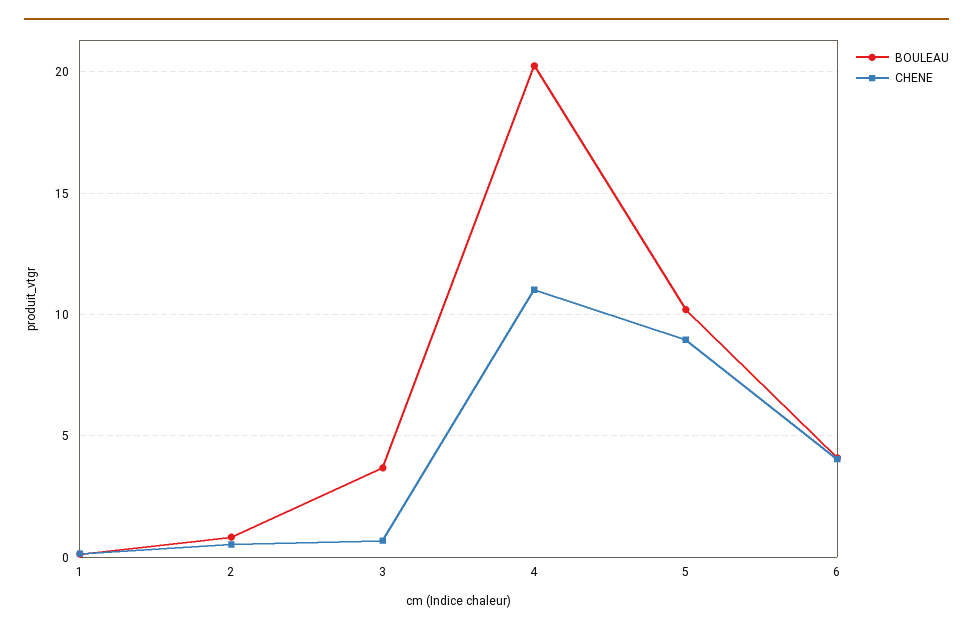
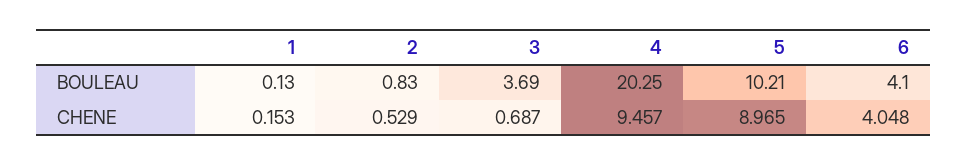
  {
    "BOULEAU": {
      "1": 0.13,
      "2": 0.83,
      "3": 3.69,
      "4": 20.25,
      "5": 10.21,
      "6": 4.1
    },
    "CHENE": {
      "1": 0.153,
      "2": 0.529,
      "3": 0.687,
-     "4": 11,
+     "4": 9.457,
      "5": 8.965,
      "6": 4.048
    }
  }

